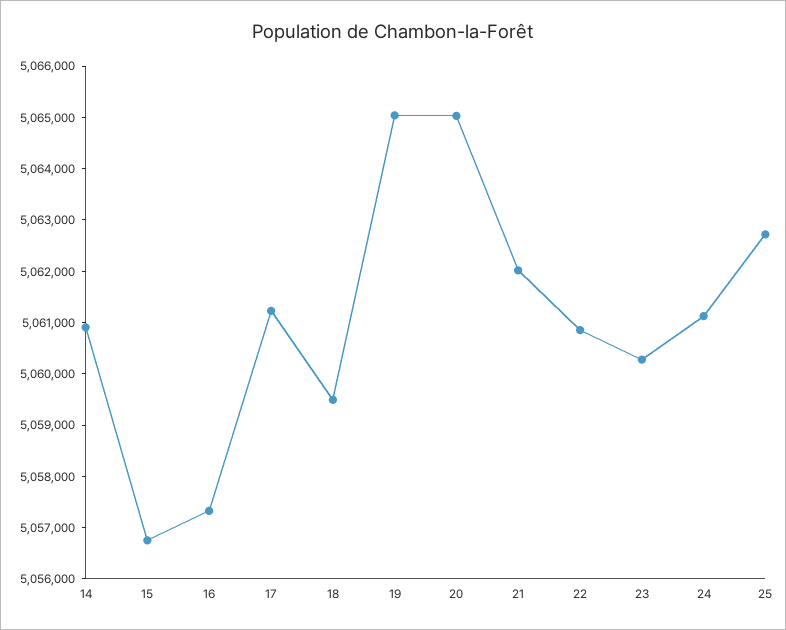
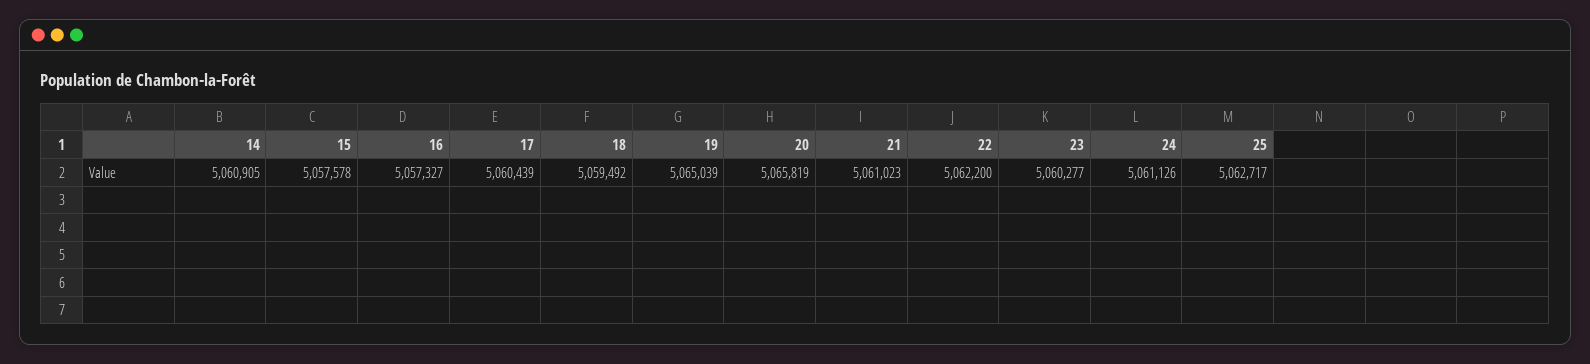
  {
    "14": 5060905,
-   "15": 5056800,
+   "15": 5057578,
    "16": 5057327,
-   "17": 5061200,
+   "17": 5060439,
    "18": 5059492,
    "19": 5065039,
-   "20": 5065000,
+   "20": 5065819,
-   "21": 5062000,
+   "21": 5061023,
-   "22": 5060800,
+   "22": 5062200,
    "23": 5060277,
    "24": 5061126,
    "25": 5062717
  }

